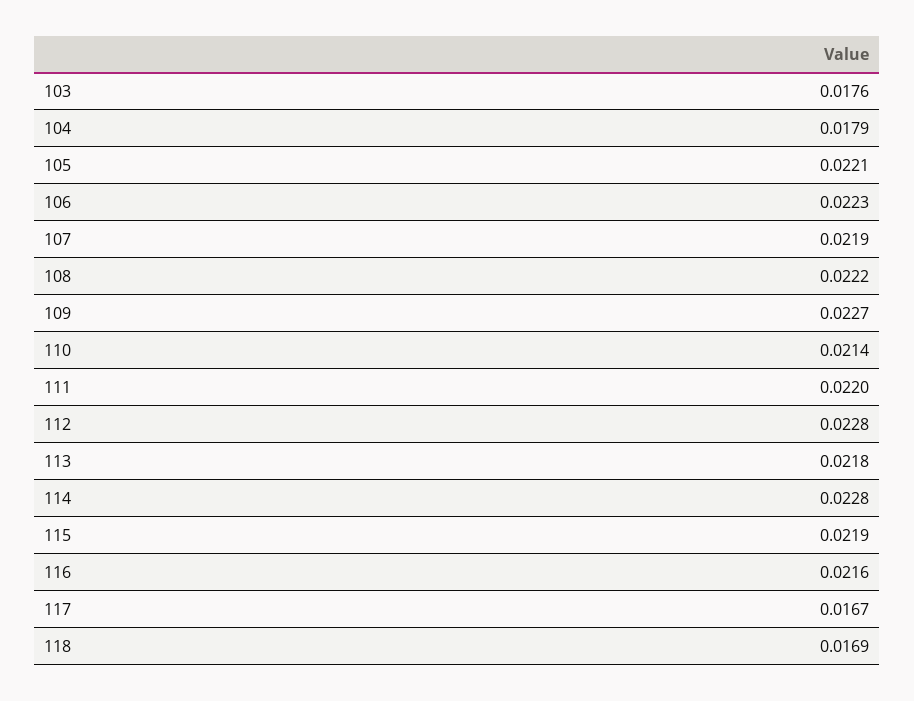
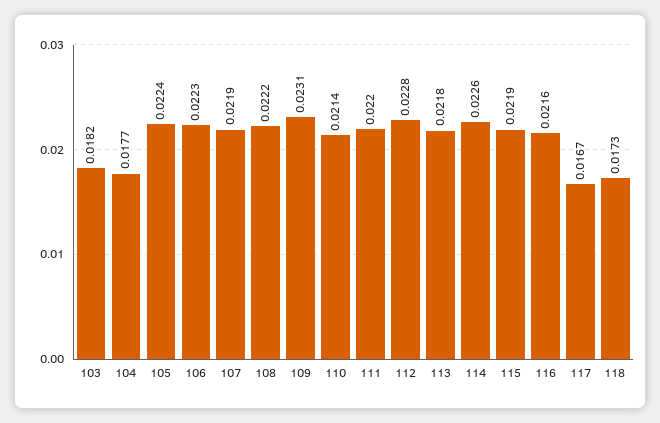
  {
-   "103": 0.0176,
+   "103": 0.0182,
-   "104": 0.0179,
+   "104": 0.0177,
-   "105": 0.0221,
+   "105": 0.0224,
    "106": 0.0223,
    "107": 0.0219,
    "108": 0.0222,
-   "109": 0.0227,
+   "109": 0.0231,
    "110": 0.0214,
    "111": 0.022,
    "112": 0.0228,
    "113": 0.0218,
-   "114": 0.0228,
+   "114": 0.0226,
    "115": 0.0219,
    "116": 0.0216,
    "117": 0.0167,
-   "118": 0.0169
+   "118": 0.0173
  }

